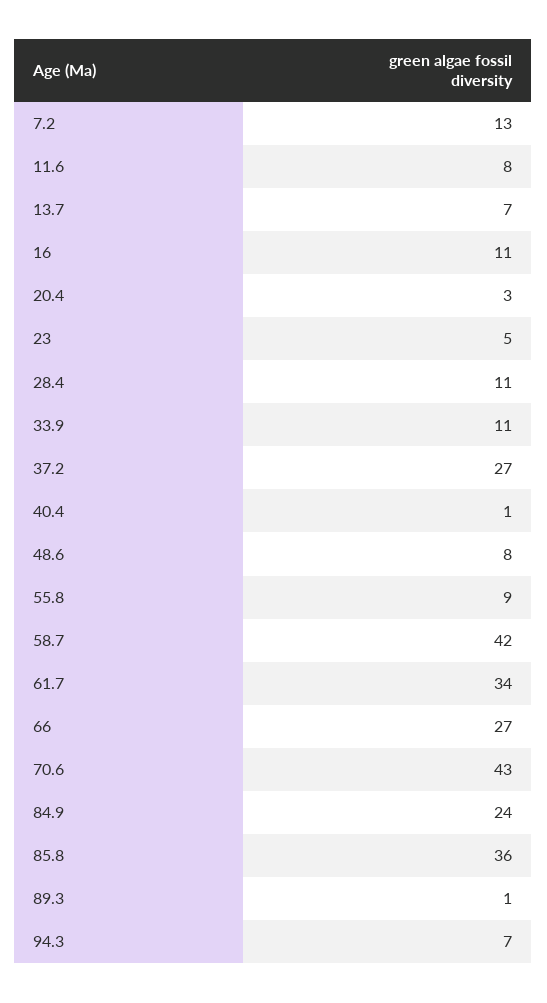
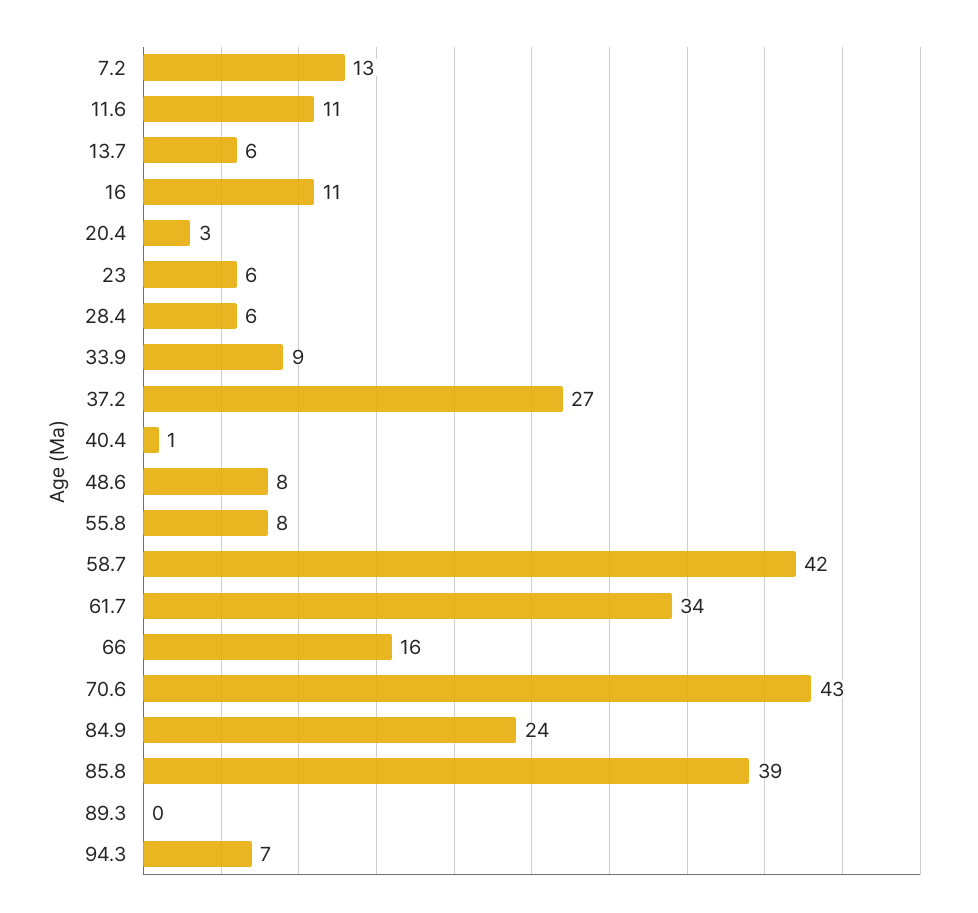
  {
    "7.2": 13,
-   "11.6": 8,
+   "11.6": 11,
-   "13.7": 7,
+   "13.7": 6,
    "16": 11,
    "20.4": 3,
-   "23": 5,
+   "23": 6,
-   "28.4": 11,
+   "28.4": 6,
-   "33.9": 11,
+   "33.9": 9,
    "37.2": 27,
    "40.4": 1,
    "48.6": 8,
-   "55.8": 9,
+   "55.8": 8,
    "58.7": 42,
    "61.7": 34,
-   "66": 27,
+   "66": 16,
    "70.6": 43,
    "84.9": 24,
-   "85.8": 36,
+   "85.8": 39,
-   "89.3": 1,
+   "89.3": 0,
    "94.3": 7
  }

